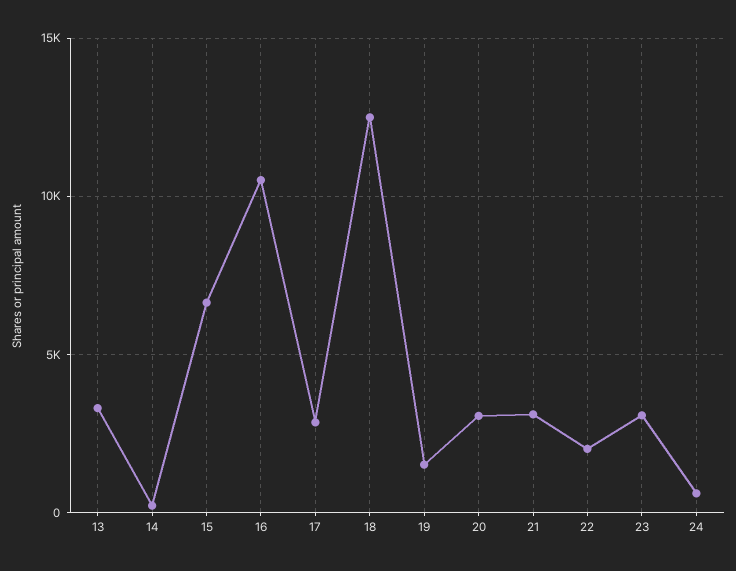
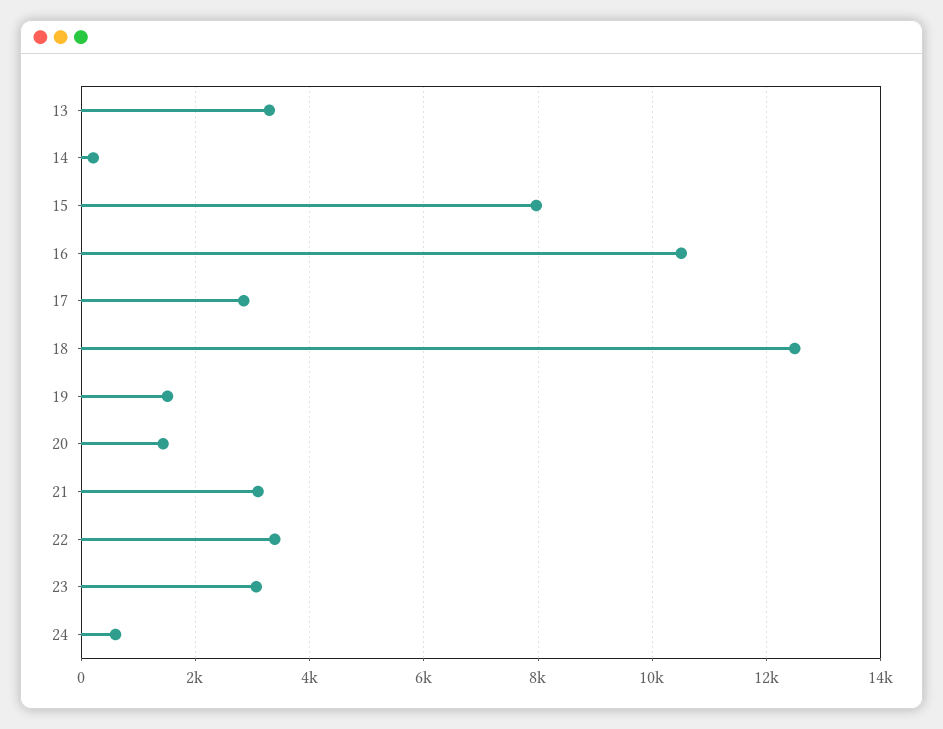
  {
    "13": 3200,
    "14": 200,
-   "15": 6500,
+   "15": 8000,
    "16": 10600,
    "17": 2800,
    "18": 12400,
    "19": 1600,
-   "20": 3000,
+   "20": 1400,
    "21": 3000,
-   "22": 2000,
+   "22": 3400,
    "23": 3000,
    "24": 600
  }

